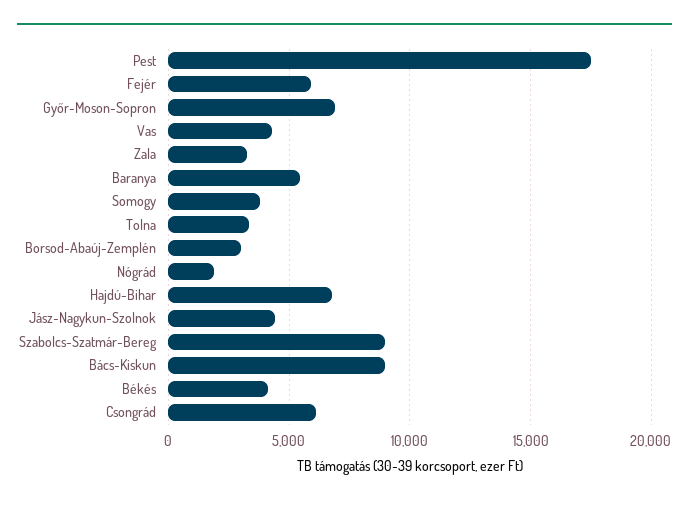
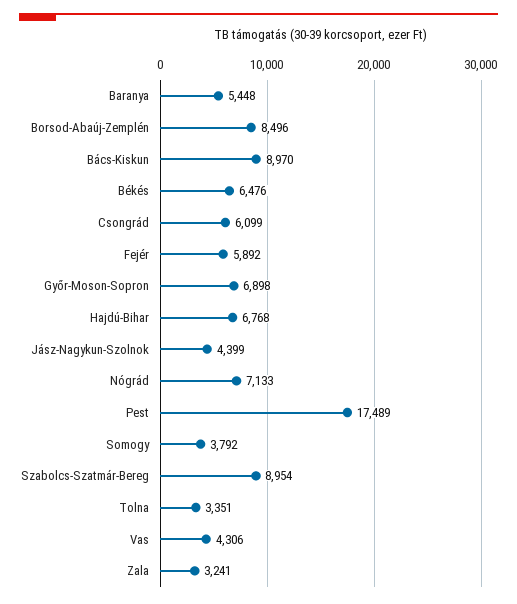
  {
    "Pest": 17489,
    "Fejér": 5892,
    "Győr-Moson-Sopron": 6898,
    "Vas": 4306,
    "Zala": 3241,
    "Baranya": 5448,
    "Somogy": 3792,
    "Tolna": 3351,
-   "Borsod-Abaúj-Zemplén": 3000,
+   "Borsod-Abaúj-Zemplén": 8496,
-   "Nógrád": 2000,
+   "Nógrád": 7133,
    "Hajdú-Bihar": 6768,
    "Jász-Nagykun-Szolnok": 4399,
    "Szabolcs-Szatmár-Bereg": 8954,
    "Bács-Kiskun": 8970,
-   "Békés": 4000,
+   "Békés": 6476,
    "Csongrád": 6099
  }

